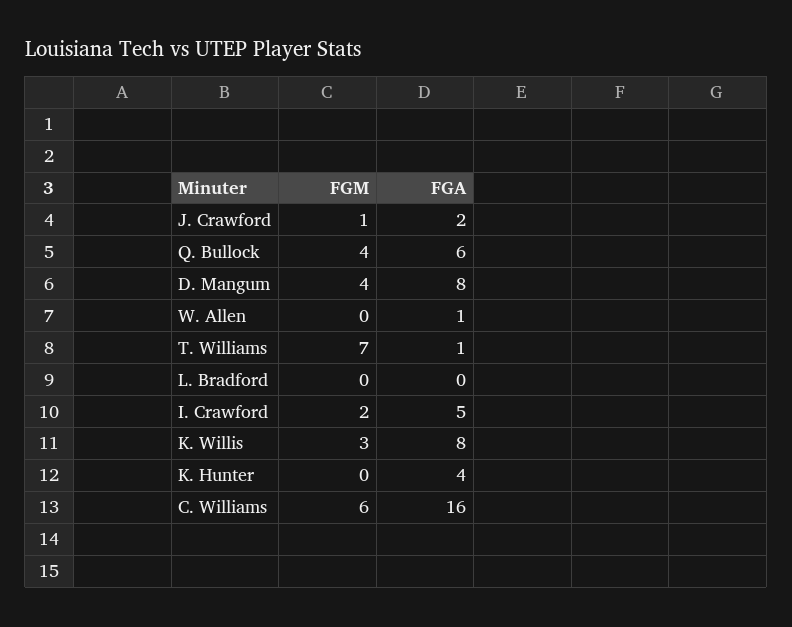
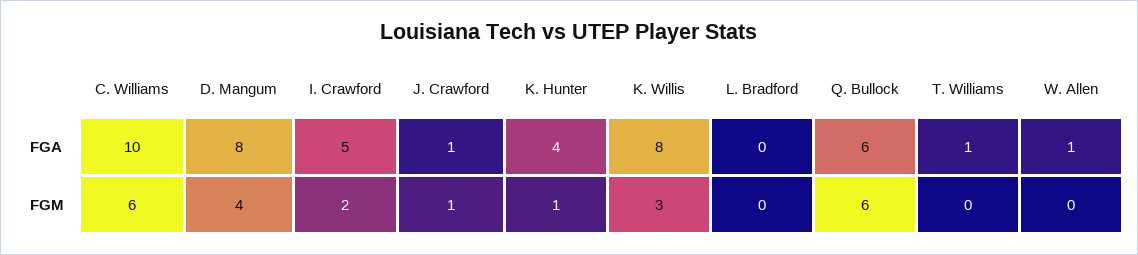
  {
    "FGM": {
      "J. Crawford": 1,
-     "Q. Bullock": 4,
+     "Q. Bullock": 6,
      "D. Mangum": 4,
      "W. Allen": 0,
-     "T. Williams": 7,
+     "T. Williams": 0,
      "L. Bradford": 0,
      "I. Crawford": 2,
      "K. Willis": 3,
-     "K. Hunter": 0,
+     "K. Hunter": 1,
      "C. Williams": 6
    },
    "FGA": {
-     "J. Crawford": 2,
+     "J. Crawford": 1,
      "Q. Bullock": 6,
      "D. Mangum": 8,
      "W. Allen": 1,
      "T. Williams": 1,
      "L. Bradford": 0,
      "I. Crawford": 5,
      "K. Willis": 8,
      "K. Hunter": 4,
-     "C. Williams": 16
+     "C. Williams": 10
    }
  }

